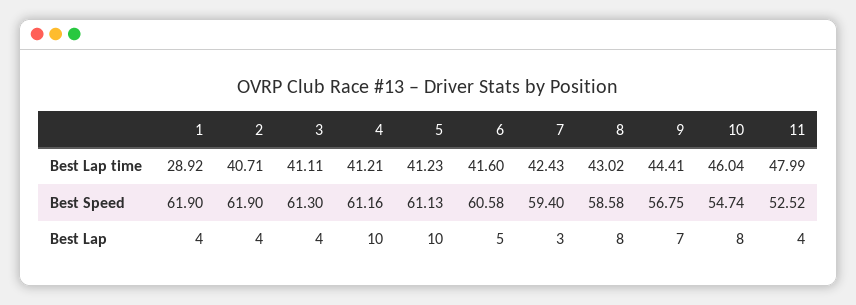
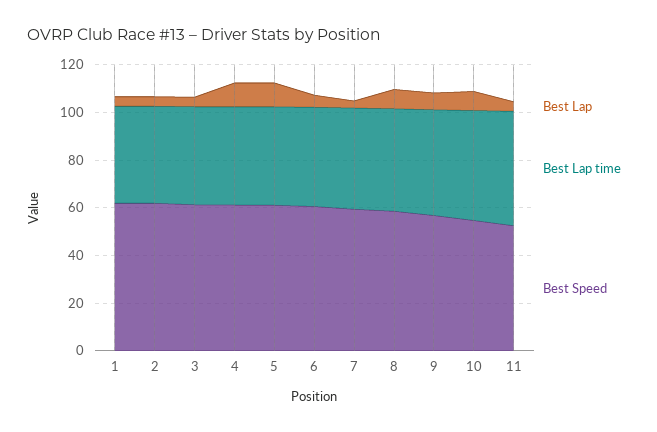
  {
    "Best Lap time": {
-     "1": 28.92,
+     "1": 40,
      "2": 40.71,
      "3": 41.11,
      "4": 41.21,
      "5": 41.23,
      "6": 41.6,
      "7": 42.43,
      "8": 43.02,
      "9": 44.41,
      "10": 46.04,
      "11": 47.99
    },
    "Best Speed": {
      "1": 61.9,
      "2": 61.9,
      "3": 61.3,
      "4": 61.16,
      "5": 61.13,
      "6": 60.58,
      "7": 59.4,
      "8": 58.58,
      "9": 56.75,
      "10": 54.74,
      "11": 52.52
    },
    "Best Lap": {
      "1": 4,
      "2": 4,
      "3": 4,
      "4": 10,
      "5": 10,
      "6": 5,
      "7": 3,
      "8": 8,
      "9": 7,
      "10": 8,
      "11": 4
    }
  }

